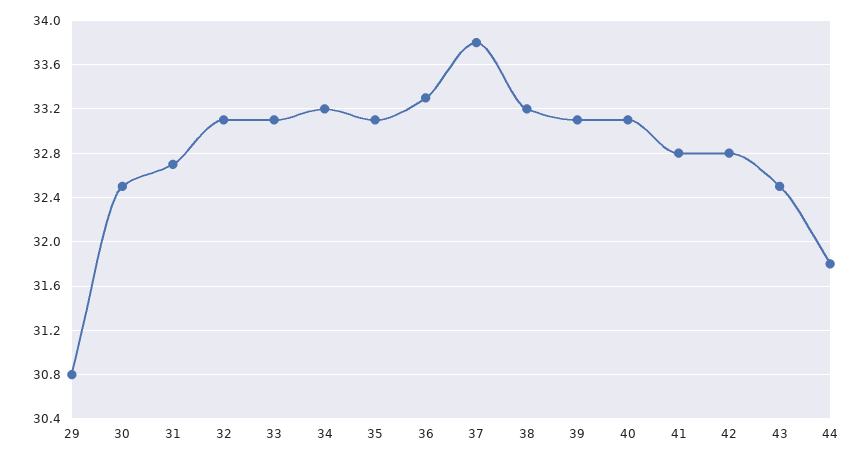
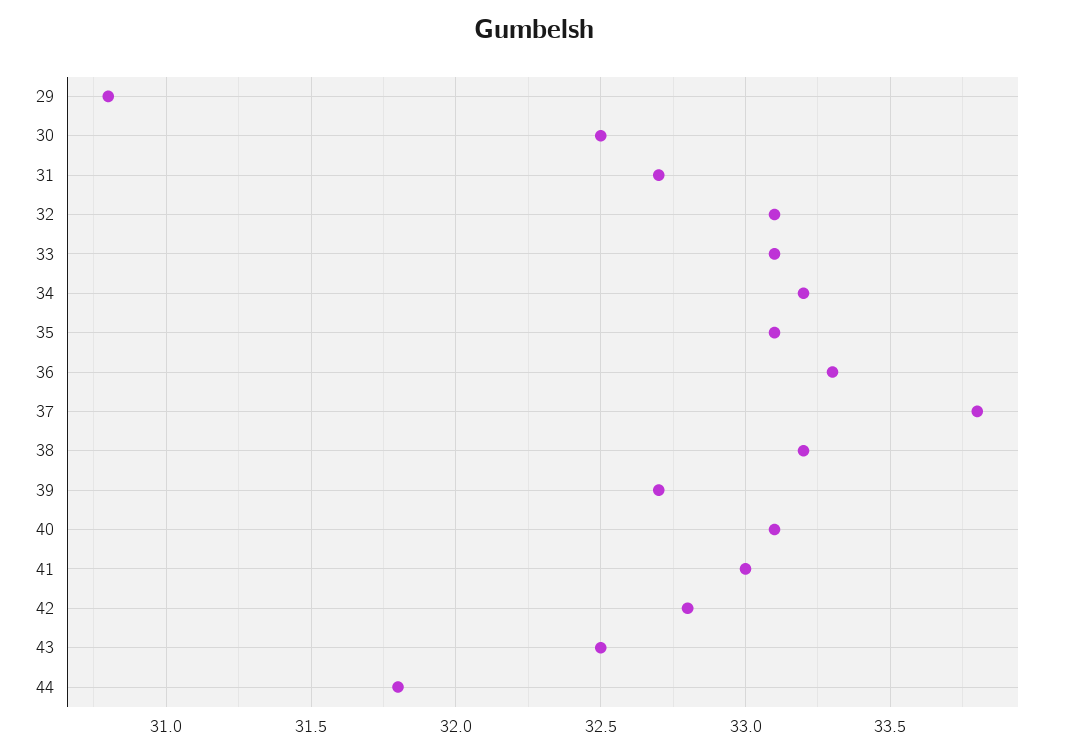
  {
    "29": 30.8,
    "30": 32.5,
    "31": 32.7,
    "32": 33.1,
    "33": 33.1,
    "34": 33.2,
    "35": 33.1,
    "36": 33.3,
    "37": 33.8,
    "38": 33.2,
-   "39": 33.1,
+   "39": 32.7,
    "40": 33.1,
-   "41": 32.8,
+   "41": 33,
    "42": 32.8,
    "43": 32.5,
    "44": 31.8
  }

